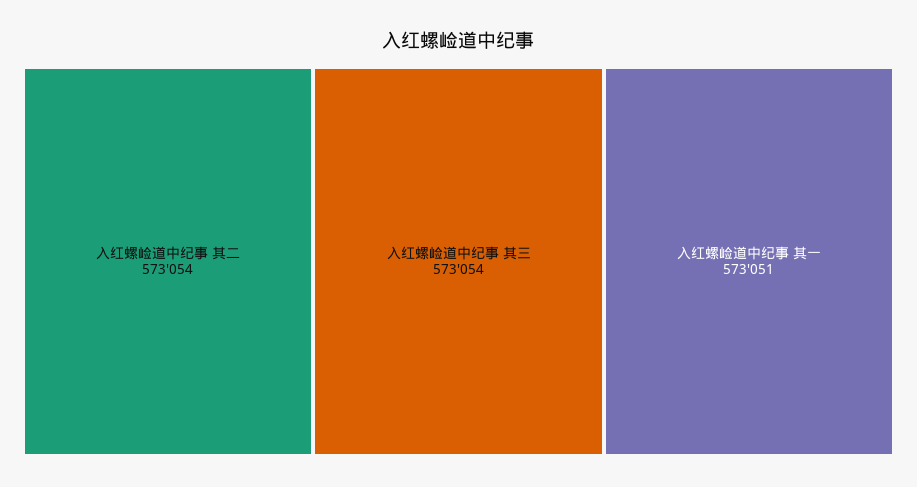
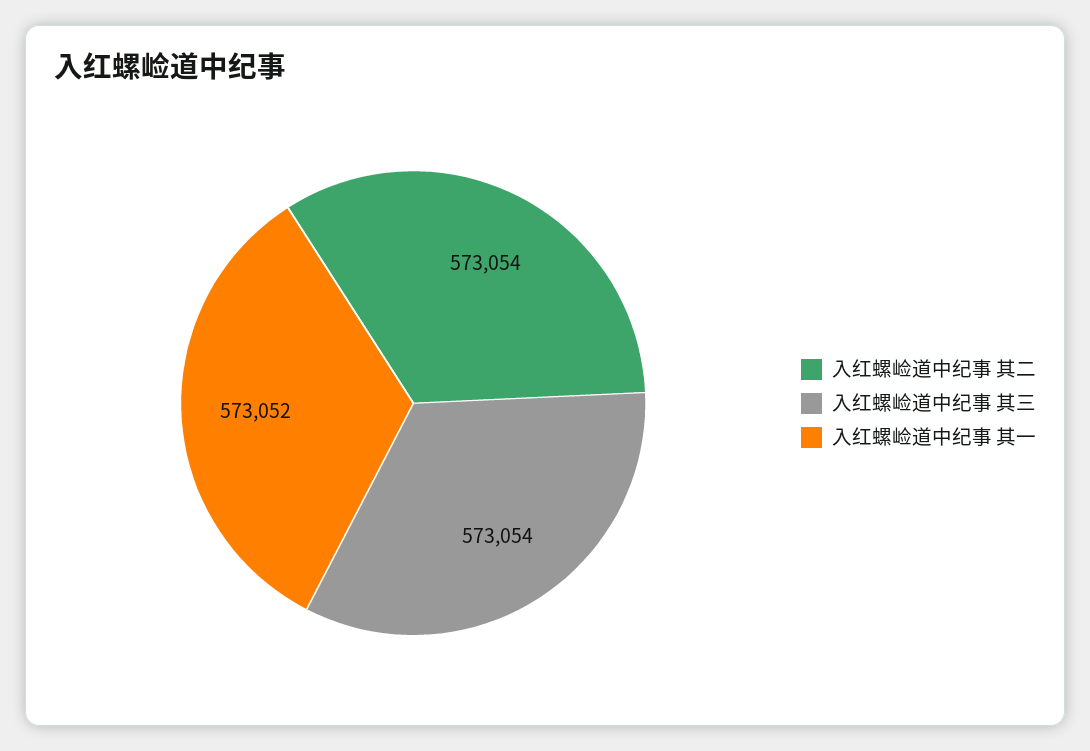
  {
    "入红螺崄道中纪事 其二": 573054,
    "入红螺崄道中纪事 其三": 573054,
-   "入红螺崄道中纪事 其一": 573051
+   "入红螺崄道中纪事 其一": 573052
  }

